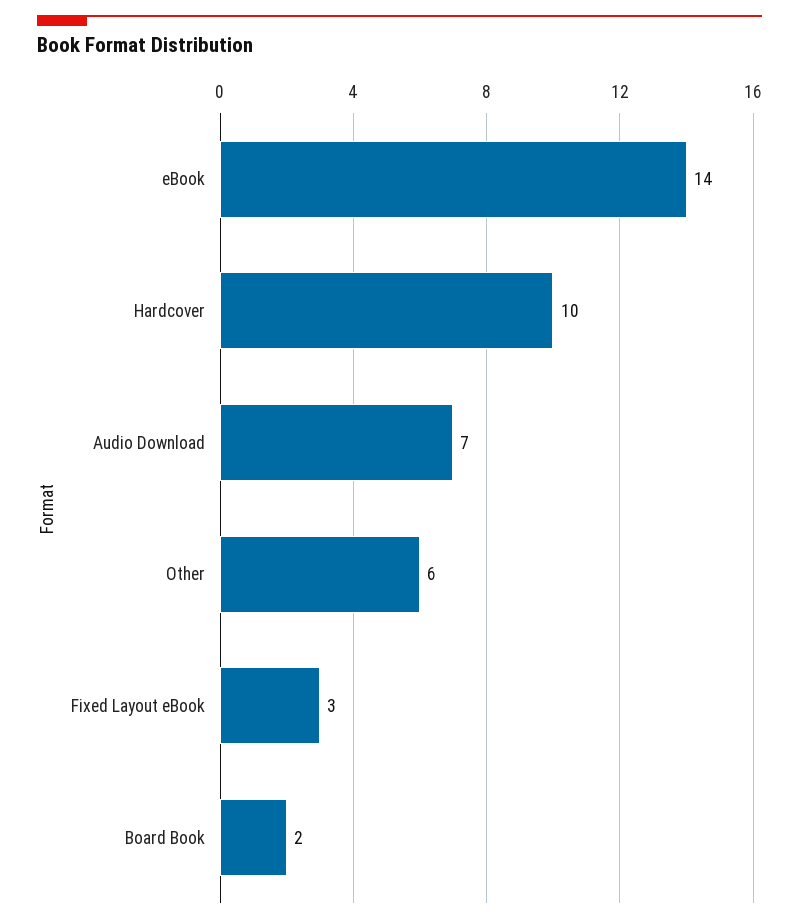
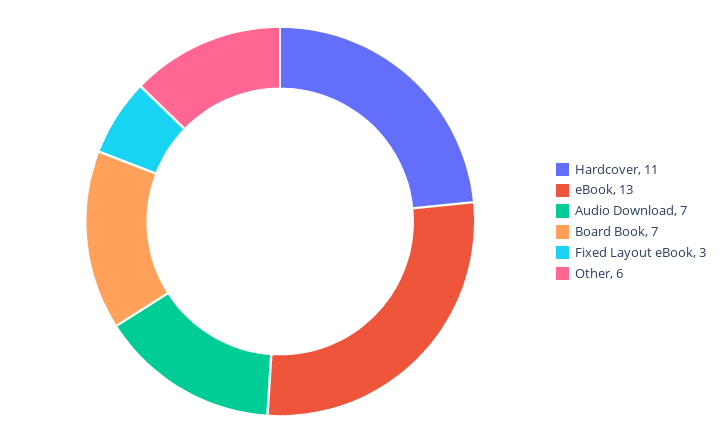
  {
-   "eBook": 14,
+   "eBook": 13,
-   "Hardcover": 10,
+   "Hardcover": 11,
    "Audio Download": 7,
    "Other": 6,
    "Fixed Layout eBook": 3,
-   "Board Book": 2
+   "Board Book": 7
  }

